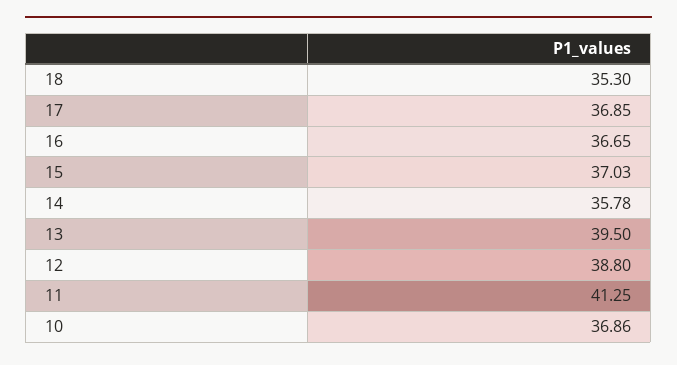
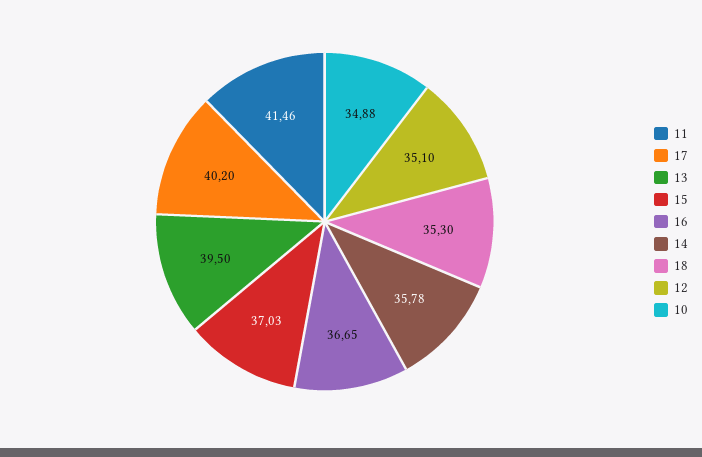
  {
    "18": 35.3,
-   "17": 36.85,
+   "17": 40.2,
    "16": 36.65,
    "15": 37.03,
    "14": 35.78,
    "13": 39.5,
-   "12": 38.8,
+   "12": 35.1,
-   "11": 41.25,
+   "11": 41.46,
-   "10": 36.86
+   "10": 34.88
  }

